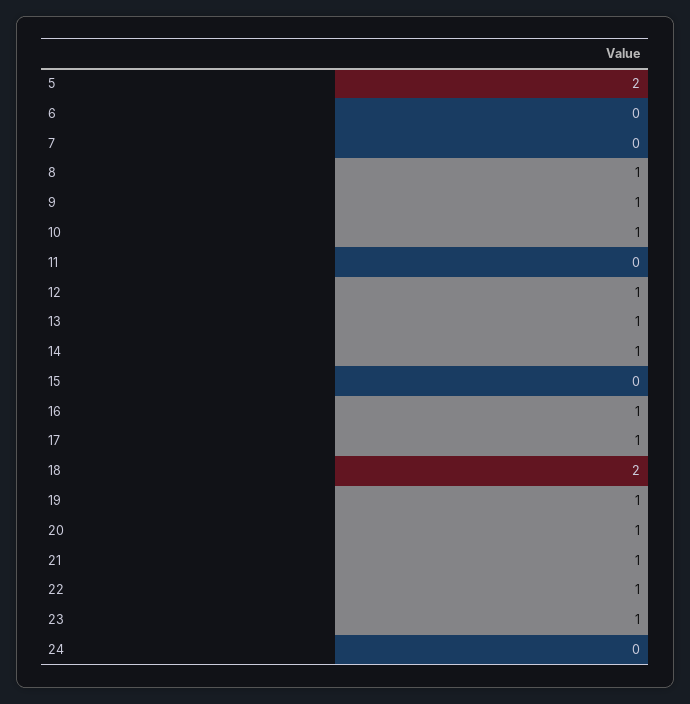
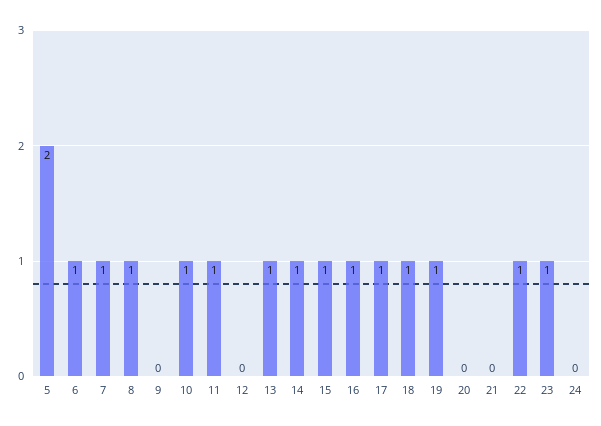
  {
    "5": 2,
-   "6": 0,
+   "6": 1,
-   "7": 0,
+   "7": 1,
    "8": 1,
-   "9": 1,
+   "9": 0,
    "10": 1,
-   "11": 0,
+   "11": 1,
-   "12": 1,
+   "12": 0,
    "13": 1,
    "14": 1,
-   "15": 0,
+   "15": 1,
    "16": 1,
    "17": 1,
-   "18": 2,
+   "18": 1,
    "19": 1,
-   "20": 1,
+   "20": 0,
-   "21": 1,
+   "21": 0,
    "22": 1,
    "23": 1,
    "24": 0
  }

